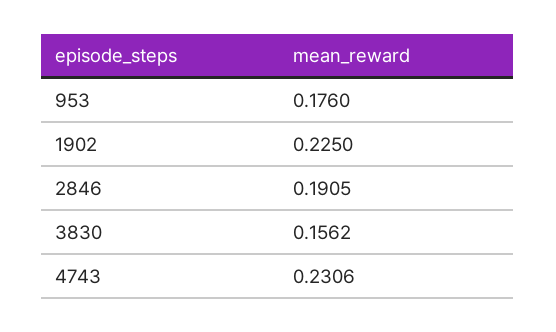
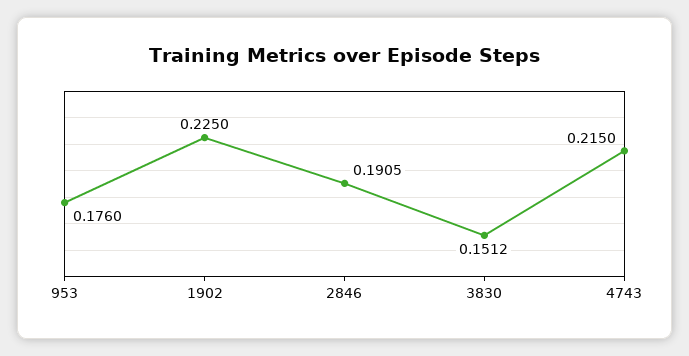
  {
    "953": 0.176,
    "1902": 0.225,
    "2846": 0.1905,
-   "3830": 0.1562,
+   "3830": 0.1512,
-   "4743": 0.2306
+   "4743": 0.215
  }

